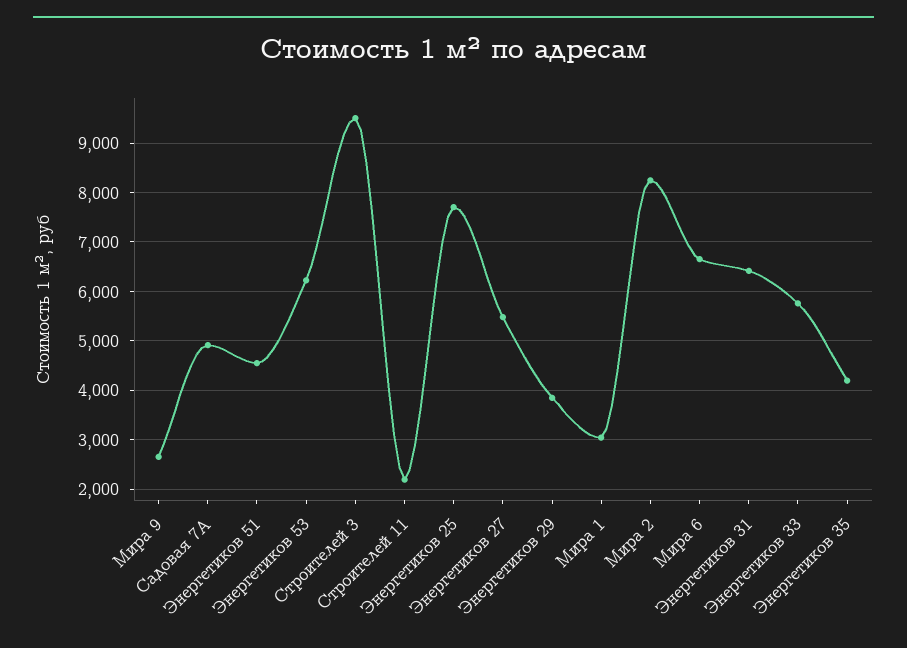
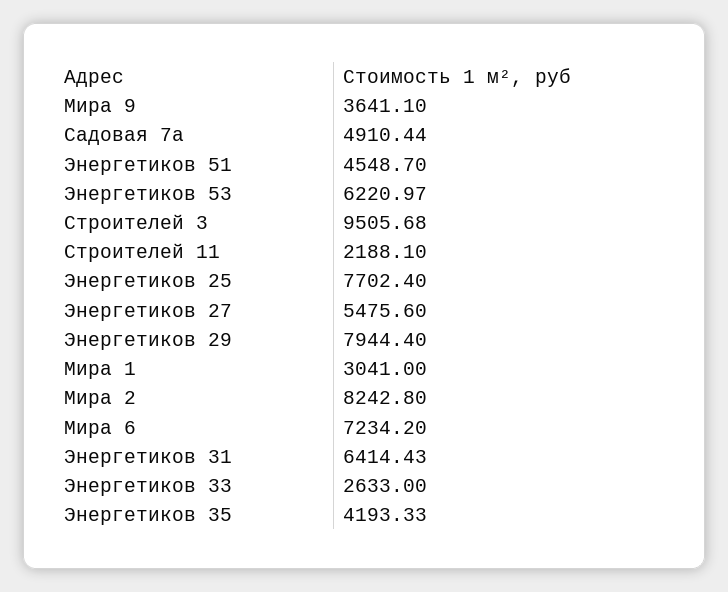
  {
-   "Мира 9": 2600,
+   "Мира 9": 3641.1,
    "Садовая 7А": 4910.44,
    "Энергетиков 51": 4548.7,
    "Энергетиков 53": 6220.97,
    "Строителей 3": 9505.68,
    "Строителей 11": 2188.1,
    "Энергетиков 25": 7702.4,
    "Энергетиков 27": 5475.6,
-   "Энергетиков 29": 3800,
+   "Энергетиков 29": 7944.4,
    "Мира 1": 3041,
    "Мира 2": 8242.8,
-   "Мира 6": 6600,
+   "Мира 6": 7234.2,
    "Энергетиков 31": 6414.43,
-   "Энергетиков 33": 5800,
+   "Энергетиков 33": 2633,
    "Энергетиков 35": 4193.33
  }

